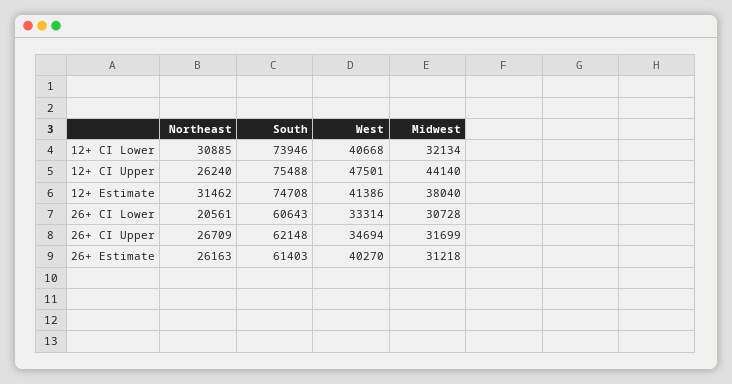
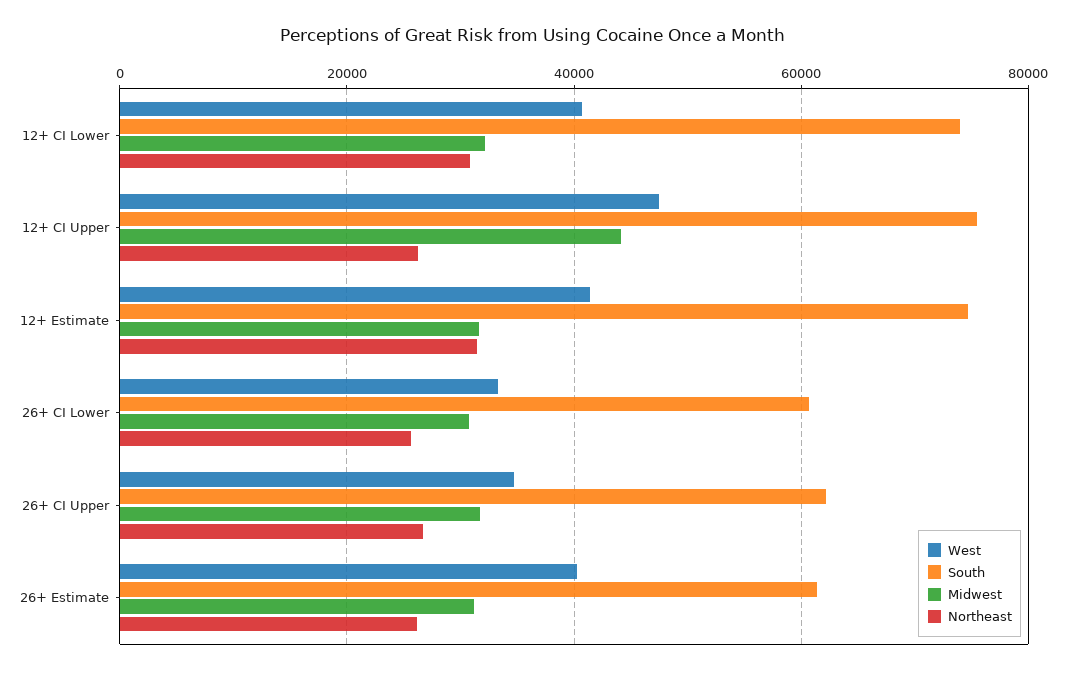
  {
    "Northeast": {
      "12+ CI Lower": 30885,
      "12+ CI Upper": 26240,
      "12+ Estimate": 31462,
-     "26+ CI Lower": 20561,
+     "26+ CI Lower": 26000,
      "26+ CI Upper": 26709,
      "26+ Estimate": 26163
    },
    "South": {
      "12+ CI Lower": 73946,
      "12+ CI Upper": 75488,
      "12+ Estimate": 74708,
      "26+ CI Lower": 60643,
      "26+ CI Upper": 62148,
      "26+ Estimate": 61403
    },
    "West": {
      "12+ CI Lower": 40668,
      "12+ CI Upper": 47501,
      "12+ Estimate": 41386,
      "26+ CI Lower": 33314,
      "26+ CI Upper": 34694,
      "26+ Estimate": 40270
    },
    "Midwest": {
      "12+ CI Lower": 32134,
      "12+ CI Upper": 44140,
-     "12+ Estimate": 38040,
+     "12+ Estimate": 32000,
      "26+ CI Lower": 30728,
      "26+ CI Upper": 31699,
      "26+ Estimate": 31218
    }
  }

